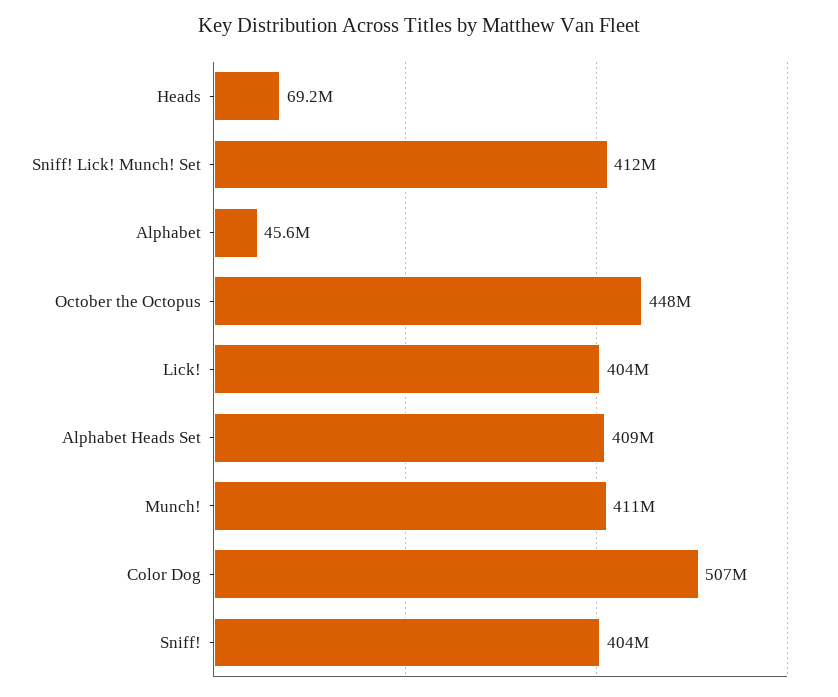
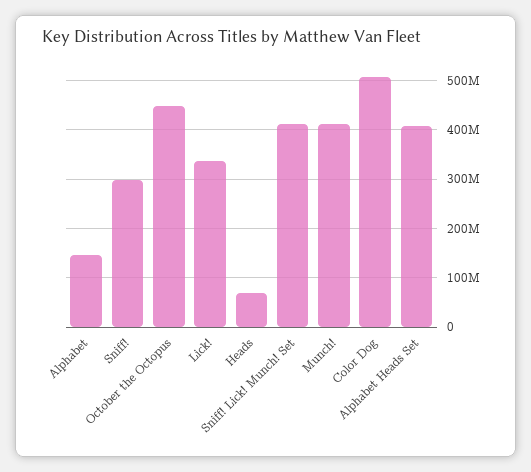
  {
    "Heads": 69200000,
    "Sniff! Lick! Munch! Set": 412000000,
-   "Alphabet": 45600000,
+   "Alphabet": 140000000,
    "October the Octopus": 448000000,
-   "Lick!": 404000000,
+   "Lick!": 340000000,
    "Alphabet Heads Set": 409000000,
    "Munch!": 411000000,
    "Color Dog": 507000000,
-   "Sniff!": 404000000
+   "Sniff!": 300000000
  }

